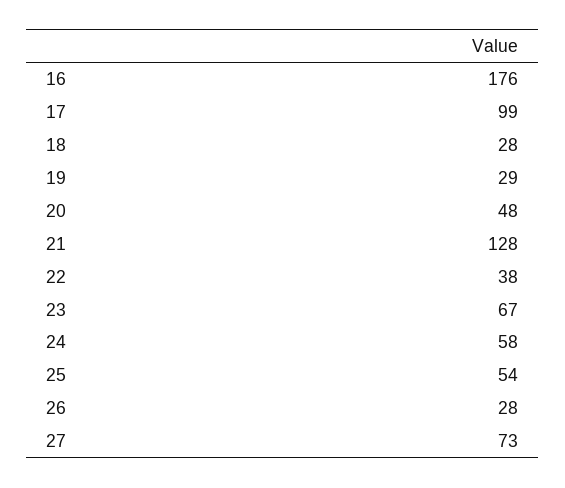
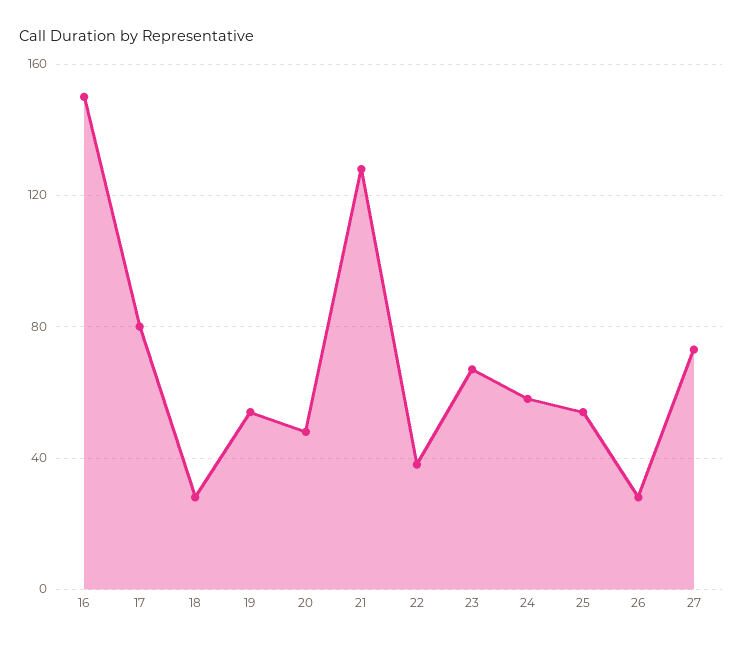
  {
-   "16": 176,
+   "16": 150,
-   "17": 99,
+   "17": 80,
    "18": 28,
-   "19": 29,
+   "19": 55,
    "20": 48,
    "21": 128,
    "22": 38,
    "23": 67,
    "24": 58,
    "25": 54,
    "26": 28,
    "27": 73
  }

